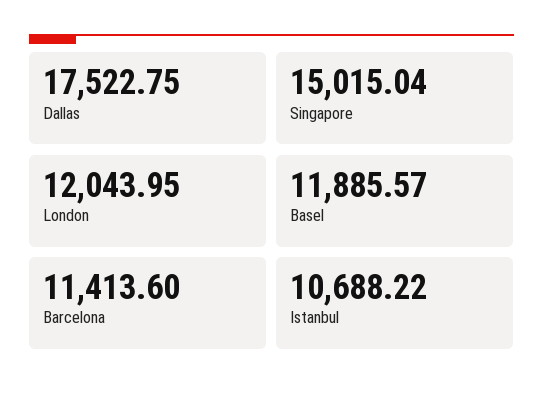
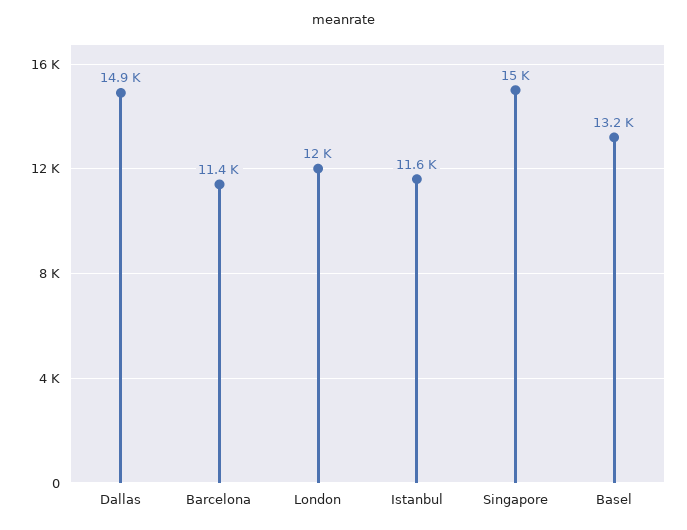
  {
-   "Dallas": 17522.75,
+   "Dallas": 14900,
    "Singapore": 15015.04,
    "London": 12043.95,
-   "Basel": 11885.57,
+   "Basel": 13200,
    "Barcelona": 11413.6,
-   "Istanbul": 10688.22
+   "Istanbul": 11600
  }

